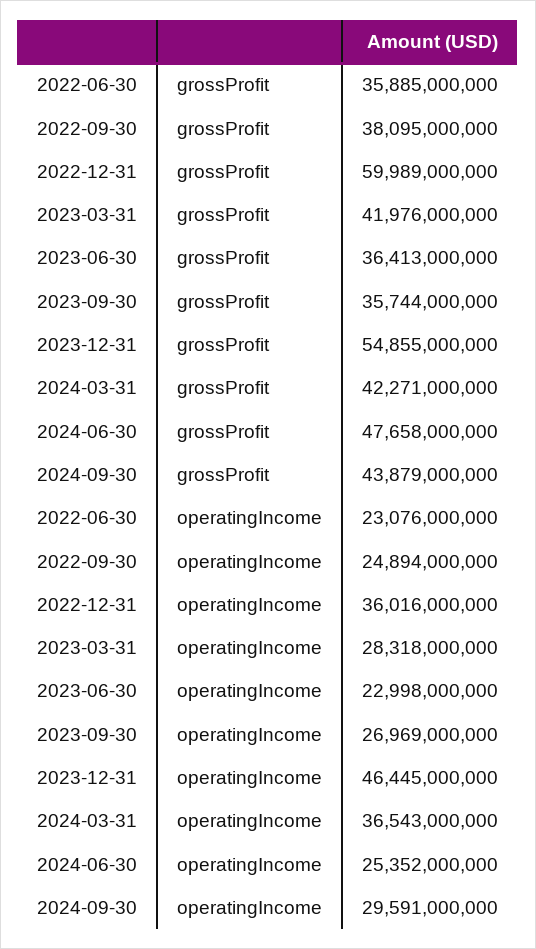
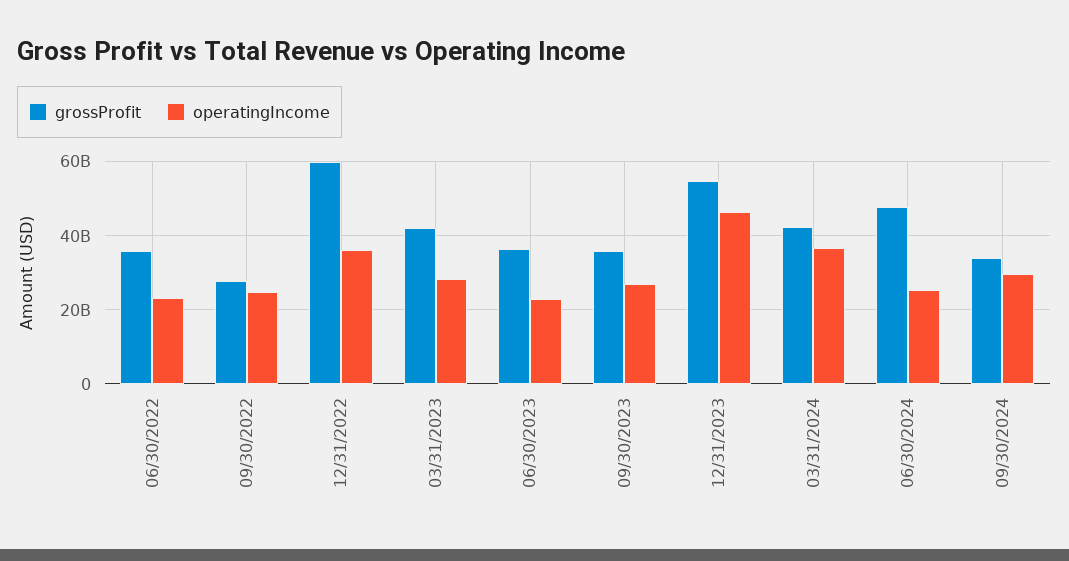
  {
    "grossProfit": {
      "2022-06-30": 35885000000,
-     "2022-09-30": 38095000000,
+     "2022-09-30": 28000000000,
      "2022-12-31": 59989000000,
      "2023-03-31": 41976000000,
      "2023-06-30": 36413000000,
      "2023-09-30": 35744000000,
      "2023-12-31": 54855000000,
      "2024-03-31": 42271000000,
      "2024-06-30": 47658000000,
-     "2024-09-30": 43879000000
+     "2024-09-30": 34000000000
    },
    "operatingIncome": {
      "2022-06-30": 23076000000,
      "2022-09-30": 24894000000,
      "2022-12-31": 36016000000,
      "2023-03-31": 28318000000,
      "2023-06-30": 22998000000,
      "2023-09-30": 26969000000,
      "2023-12-31": 46445000000,
      "2024-03-31": 36543000000,
      "2024-06-30": 25352000000,
      "2024-09-30": 29591000000
    }
  }

